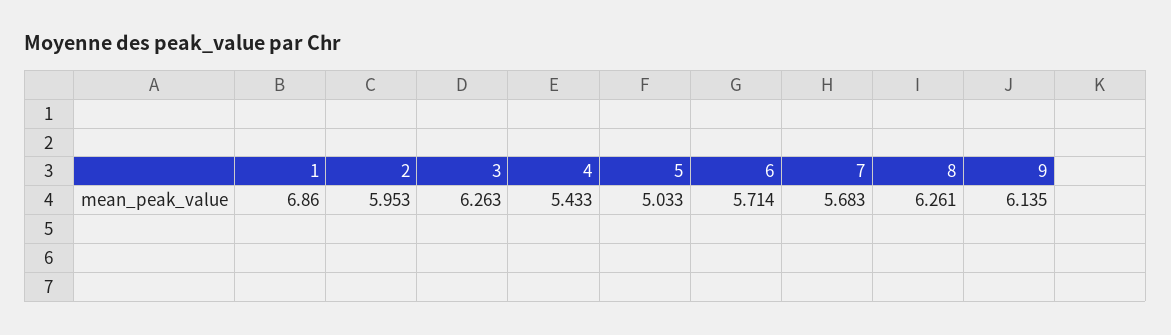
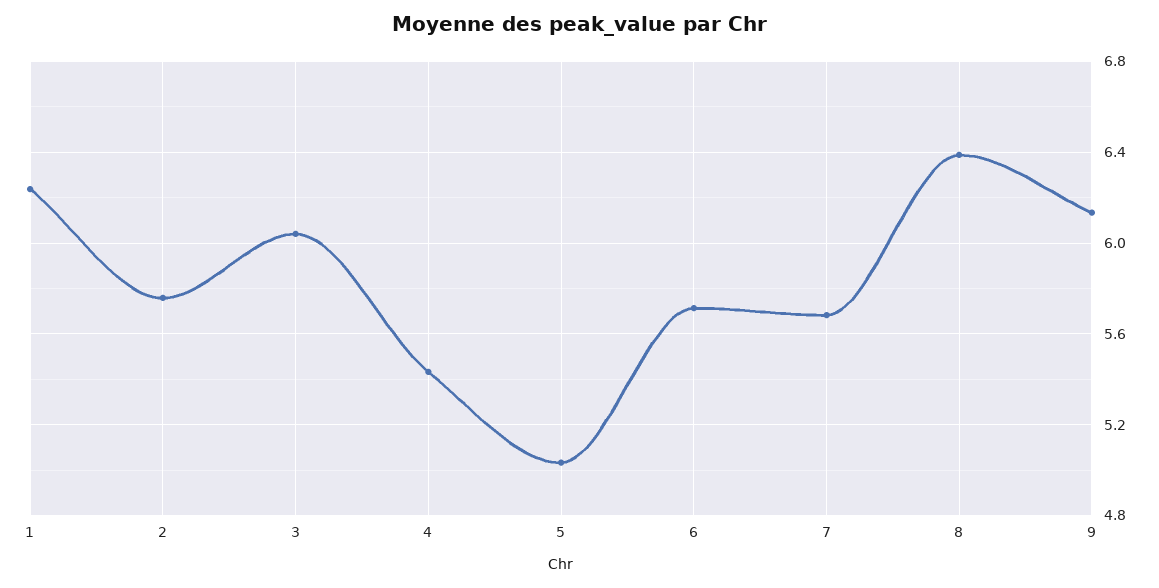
  {
-   "1": 6.86,
+   "1": 6.25,
-   "2": 5.953,
+   "2": 5.75,
-   "3": 6.263,
+   "3": 6.05,
    "4": 5.433,
    "5": 5.033,
    "6": 5.714,
    "7": 5.683,
-   "8": 6.261,
+   "8": 6.4,
    "9": 6.135
  }

